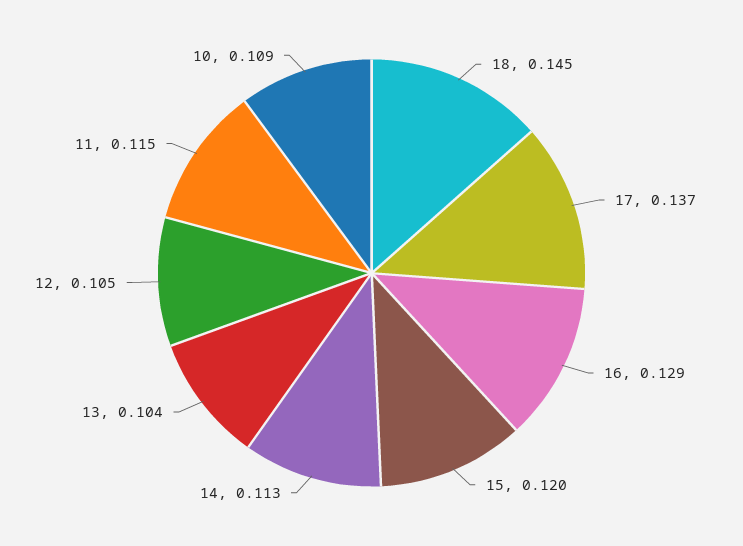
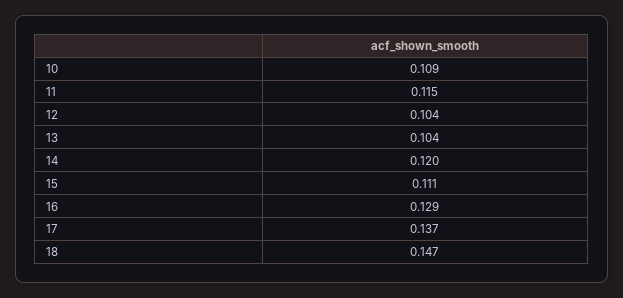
  {
-   "18": 0.145,
+   "18": 0.147,
    "17": 0.137,
    "16": 0.129,
-   "15": 0.12,
+   "15": 0.111,
-   "14": 0.113,
+   "14": 0.12,
    "13": 0.104,
-   "12": 0.105,
+   "12": 0.104,
    "11": 0.115,
    "10": 0.109
  }

